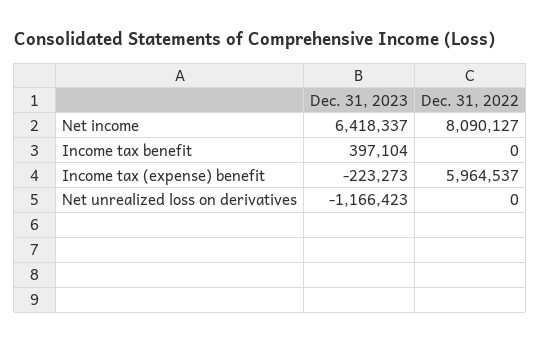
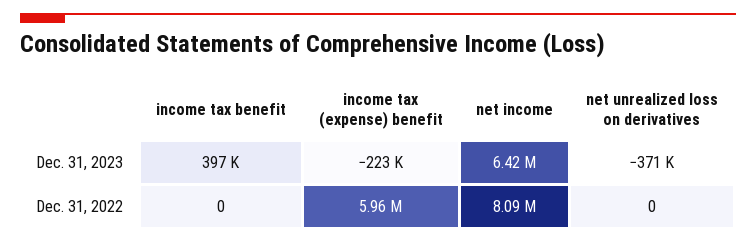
  {
    "Dec. 31, 2023": {
      "Net income": 6418337,
      "Income tax benefit": 397104,
      "Income tax (expense) benefit": -223273,
-     "Net unrealized loss on derivatives": -1166423
+     "Net unrealized loss on derivatives": -371000
    },
    "Dec. 31, 2022": {
      "Net income": 8090127,
      "Income tax benefit": 0,
      "Income tax (expense) benefit": 5964537,
      "Net unrealized loss on derivatives": 0
    }
  }

